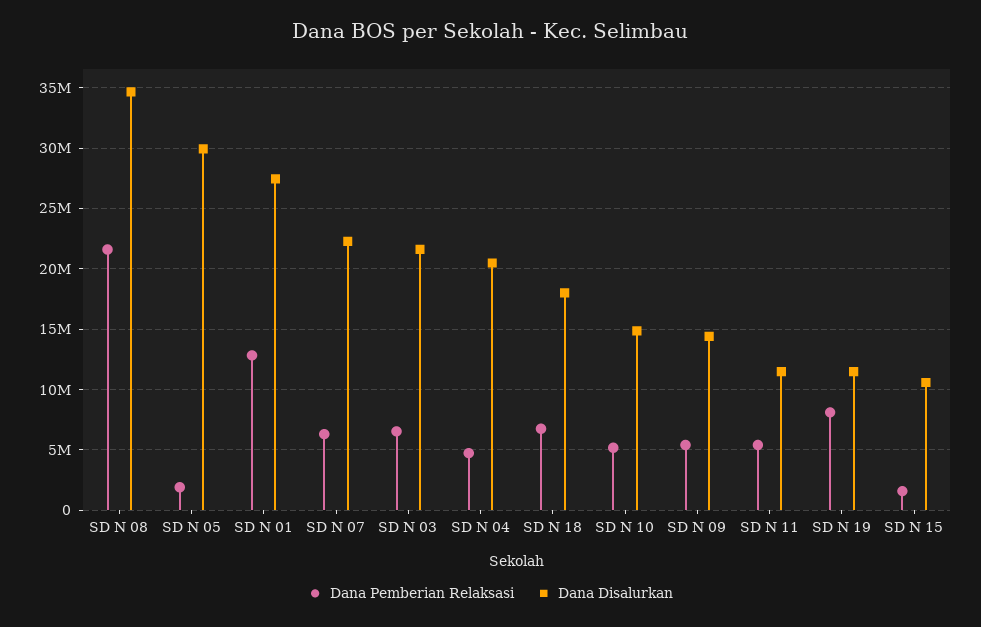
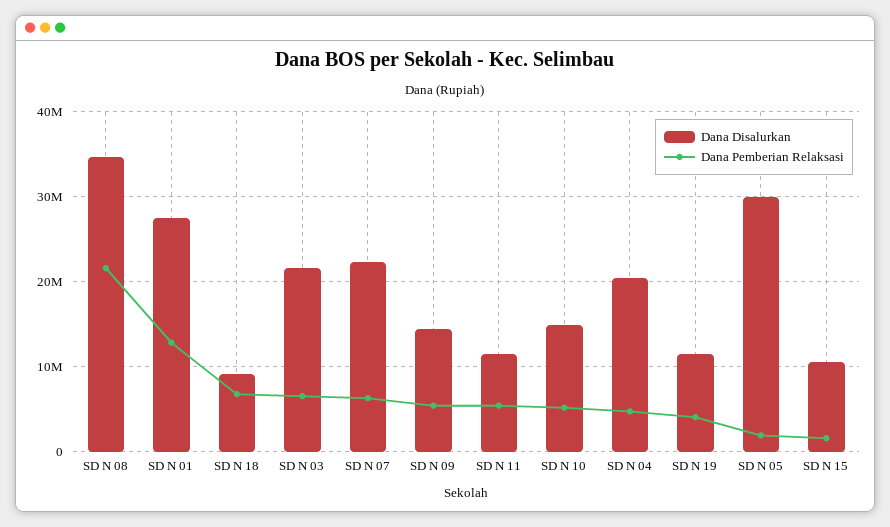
  {
    "Dana Pemberian Relaksasi": {
      "SD N 08": 21500000,
      "SD N 05": 2000000,
      "SD N 01": 13000000,
      "SD N 07": 6500000,
      "SD N 03": 6500000,
      "SD N 04": 4500000,
      "SD N 18": 7000000,
      "SD N 10": 5000000,
      "SD N 09": 5500000,
      "SD N 11": 5500000,
-     "SD N 19": 8000000,
+     "SD N 19": 4000000,
      "SD N 15": 1500000
    },
    "Dana Disalurkan": {
      "SD N 08": 34500000,
      "SD N 05": 30000000,
      "SD N 01": 27500000,
      "SD N 07": 22500000,
      "SD N 03": 21500000,
      "SD N 04": 20500000,
-     "SD N 18": 18000000,
+     "SD N 18": 9000000,
      "SD N 10": 15000000,
      "SD N 09": 14500000,
      "SD N 11": 11500000,
      "SD N 19": 11500000,
      "SD N 15": 10500000
    }
  }

